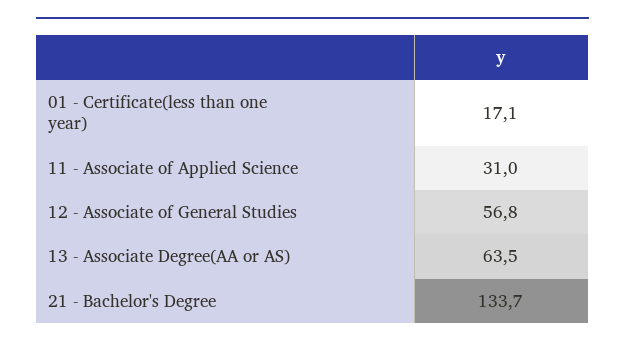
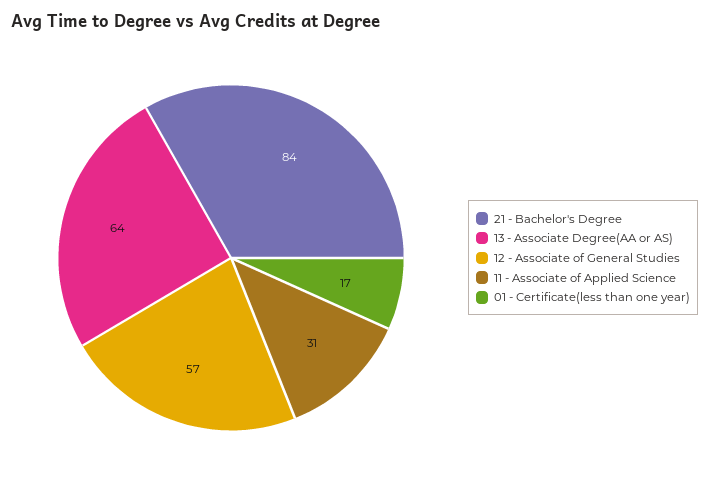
  {
    "01 - Certificate(less than one year)": 17.1,
    "11 - Associate of Applied Science": 31,
    "12 - Associate of General Studies": 56.8,
    "13 - Associate Degree(AA or AS)": 63.5,
-   "21 - Bachelor's Degree": 133.7
+   "21 - Bachelor's Degree": 84
  }

